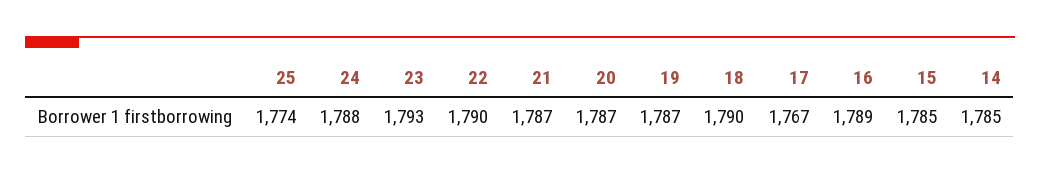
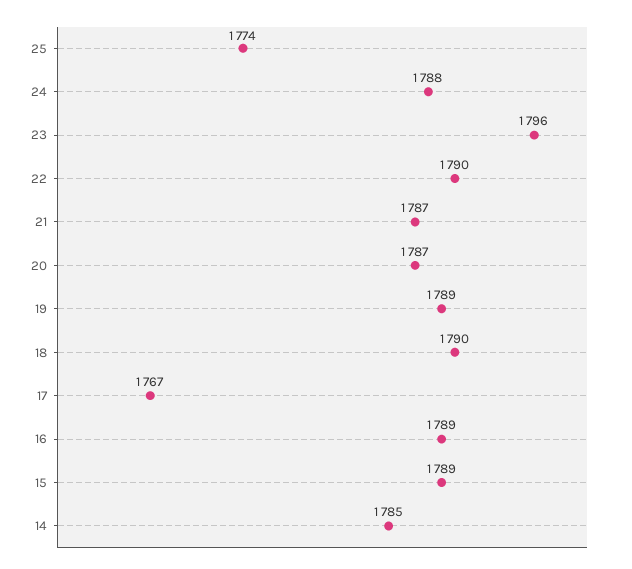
  {
    "25": 1774,
    "24": 1788,
-   "23": 1793,
+   "23": 1796,
    "22": 1790,
    "21": 1787,
    "20": 1787,
-   "19": 1787,
+   "19": 1789,
    "18": 1790,
    "17": 1767,
    "16": 1789,
-   "15": 1785,
+   "15": 1789,
    "14": 1785
  }

